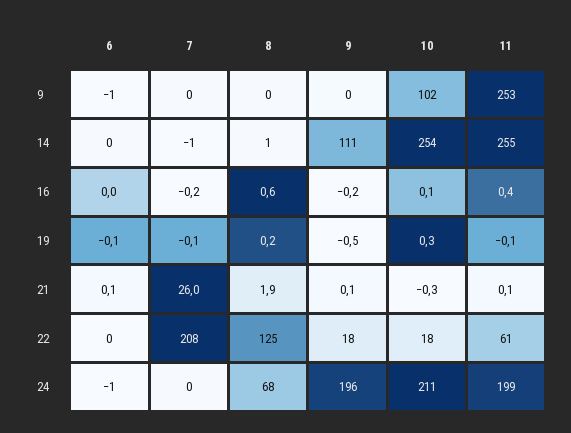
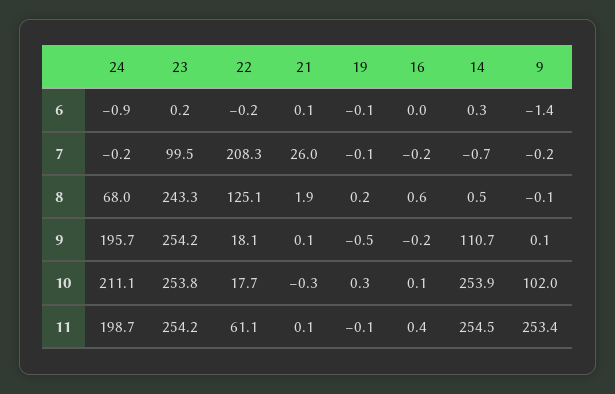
  {
    "6": {
      "9": -1.4,
      "14": 0.3,
      "16": 0,
      "19": -0.1,
      "21": 0.1,
      "22": -0.2,
-     "24": -0.9
+     "24": -0.9,
+     "23": 0.2
    },
    "7": {
      "9": -0.2,
      "14": -0.7,
      "16": -0.2,
      "19": -0.1,
      "21": 26,
      "22": 208.3,
-     "24": -0.2
+     "24": -0.2,
+     "23": 99.5
    },
    "8": {
      "9": -0.1,
      "14": 0.5,
      "16": 0.6,
      "19": 0.2,
      "21": 1.9,
      "22": 125.1,
-     "24": 68
+     "24": 68,
+     "23": 243.3
    },
    "9": {
      "9": 0.1,
      "14": 110.7,
      "16": -0.2,
      "19": -0.5,
      "21": 0.1,
      "22": 18.1,
-     "24": 195.7
+     "24": 195.7,
+     "23": 254.2
    },
    "10": {
      "9": 102,
      "14": 253.9,
      "16": 0.1,
      "19": 0.3,
      "21": -0.3,
      "22": 17.7,
-     "24": 211.1
+     "24": 211.1,
+     "23": 253.8
    },
    "11": {
      "9": 253.4,
      "14": 254.5,
      "16": 0.4,
      "19": -0.1,
      "21": 0.1,
      "22": 61.1,
-     "24": 198.7
+     "24": 198.7,
+     "23": 254.2
    }
  }

